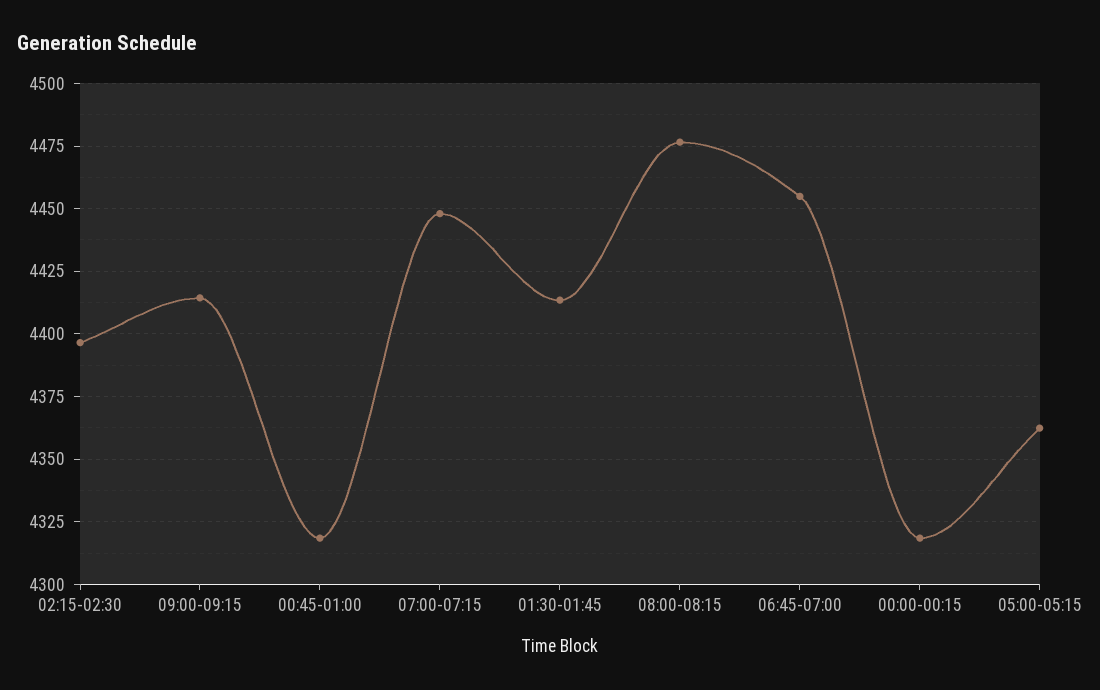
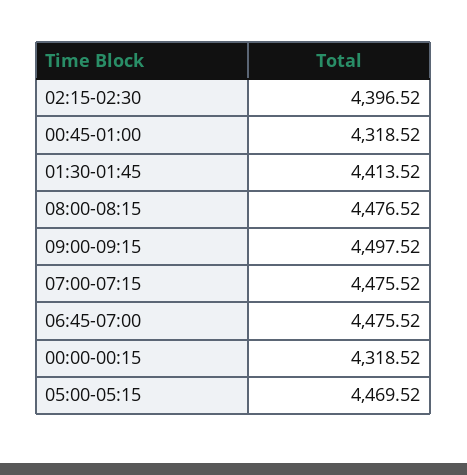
  {
    "02:15-02:30": 4396.52,
-   "09:00-09:15": 4415,
+   "09:00-09:15": 4497.52,
    "00:45-01:00": 4318.52,
-   "07:00-07:15": 4447.5,
+   "07:00-07:15": 4475.52,
    "01:30-01:45": 4413.52,
    "08:00-08:15": 4476.52,
-   "06:45-07:00": 4455,
+   "06:45-07:00": 4475.52,
    "00:00-00:15": 4318.52,
-   "05:00-05:15": 4362.5
+   "05:00-05:15": 4469.52
  }

